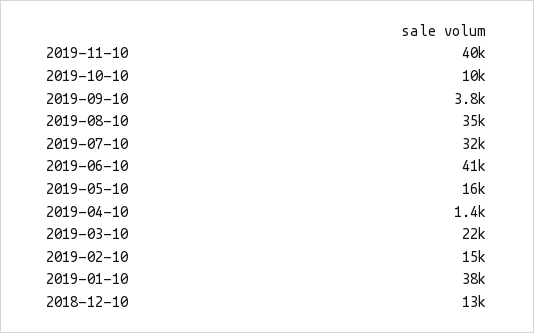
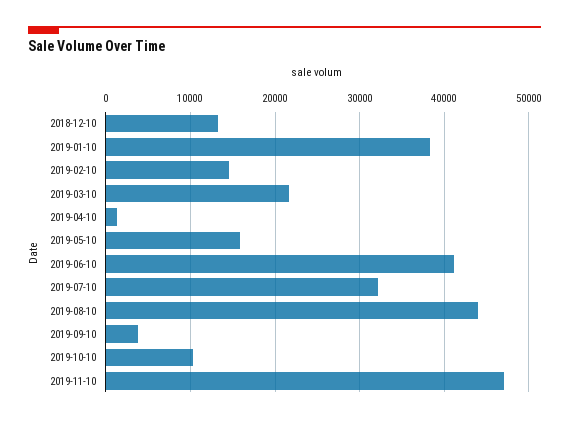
  {
-   "2019-11-10": 40000,
+   "2019-11-10": 47000,
    "2019-10-10": 10000,
    "2019-09-10": 3800,
-   "2019-08-10": 35000,
+   "2019-08-10": 44000,
    "2019-07-10": 32000,
    "2019-06-10": 41000,
    "2019-05-10": 16000,
    "2019-04-10": 1400,
    "2019-03-10": 22000,
    "2019-02-10": 15000,
    "2019-01-10": 38000,
    "2018-12-10": 13000
  }

